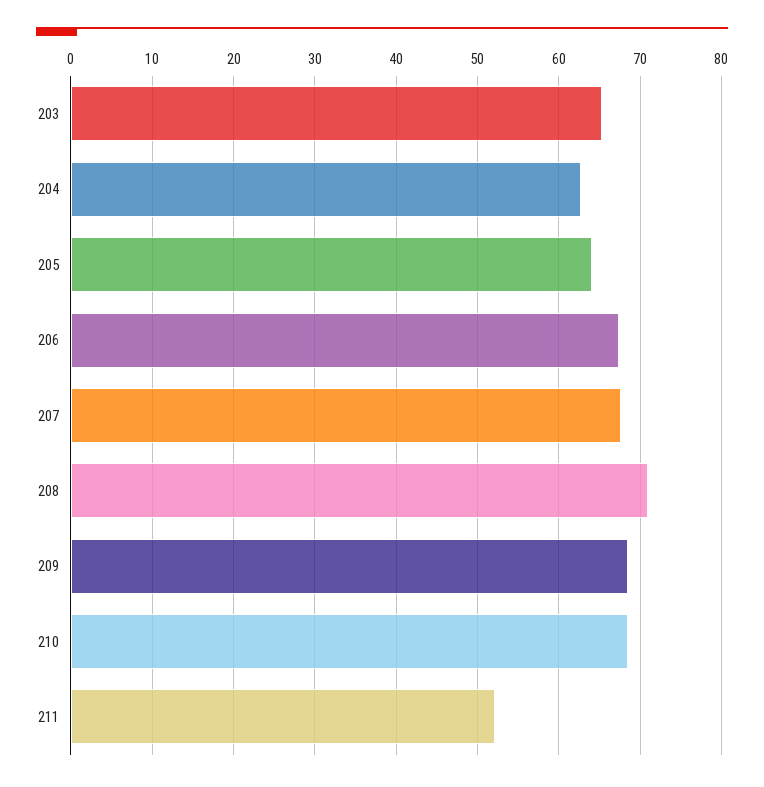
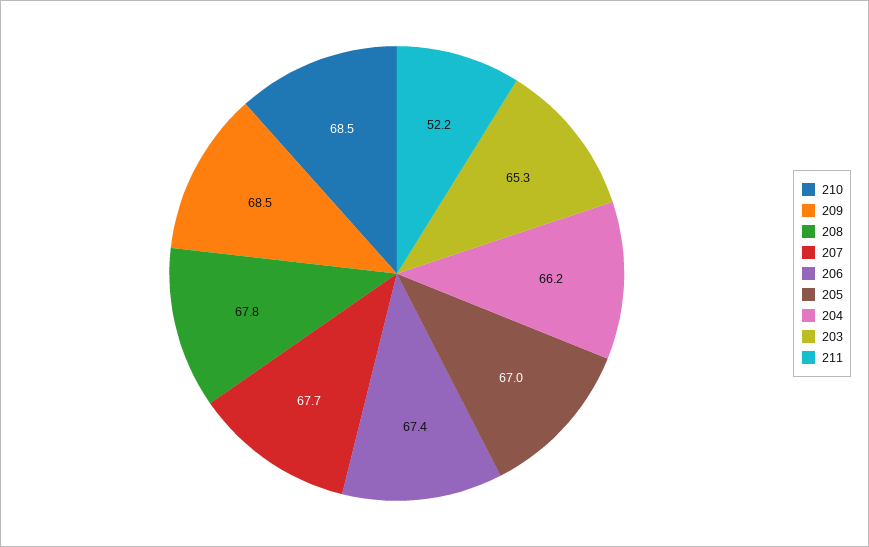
  {
    "203": 65.3,
-   "204": 63,
+   "204": 66.2,
-   "205": 64,
+   "205": 67,
    "206": 67.4,
    "207": 67.7,
-   "208": 71,
+   "208": 67.8,
    "209": 68.5,
    "210": 68.5,
    "211": 52.2
  }

